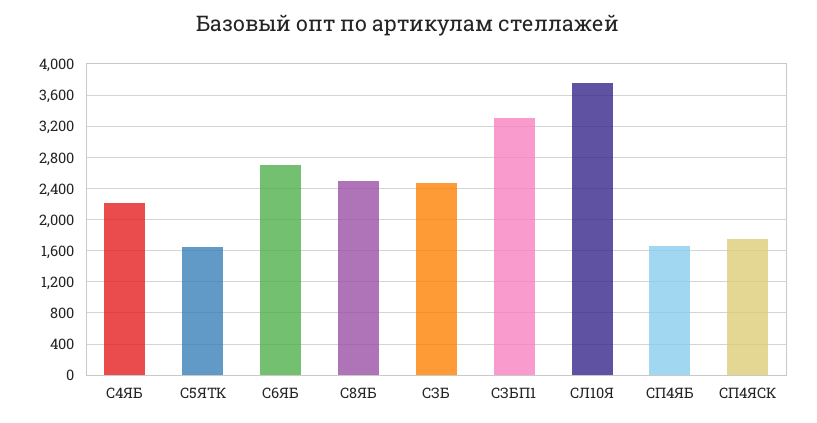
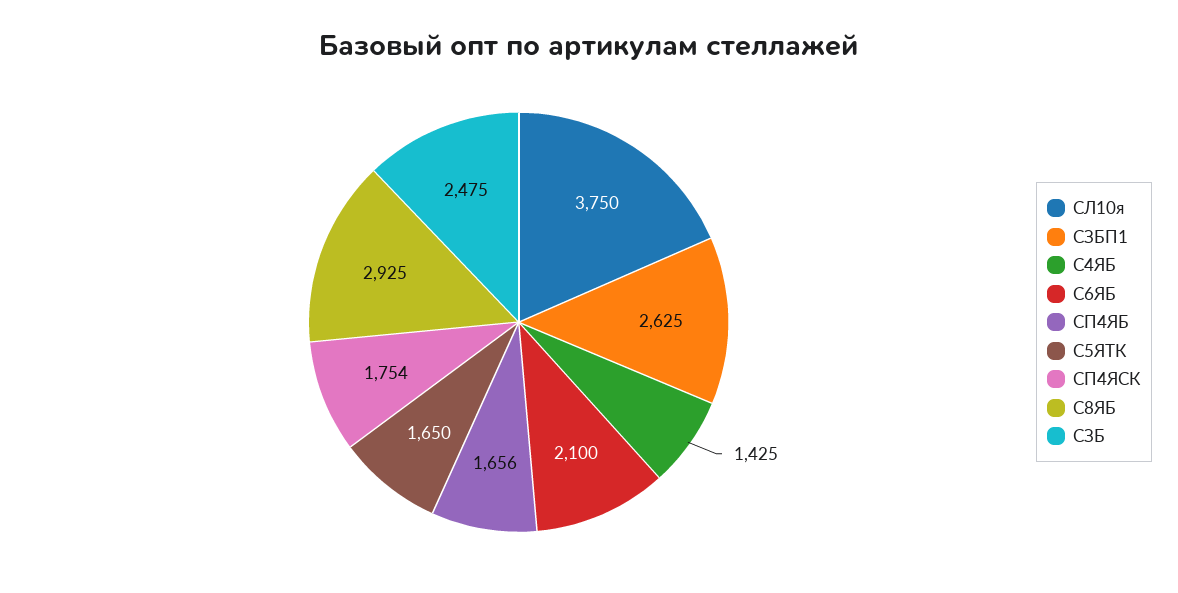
  {
-   "С4ЯБ": 2200,
+   "С4ЯБ": 1425,
    "С5ЯТК": 1650,
-   "С6ЯБ": 2700,
+   "С6ЯБ": 2100,
-   "С8ЯБ": 2500,
+   "С8ЯБ": 2925,
    "СЗБ": 2475,
-   "СЗБП1": 3300,
+   "СЗБП1": 2625,
    "СЛ10Я": 3750,
    "СП4ЯБ": 1656,
    "СП4ЯСК": 1754
  }

